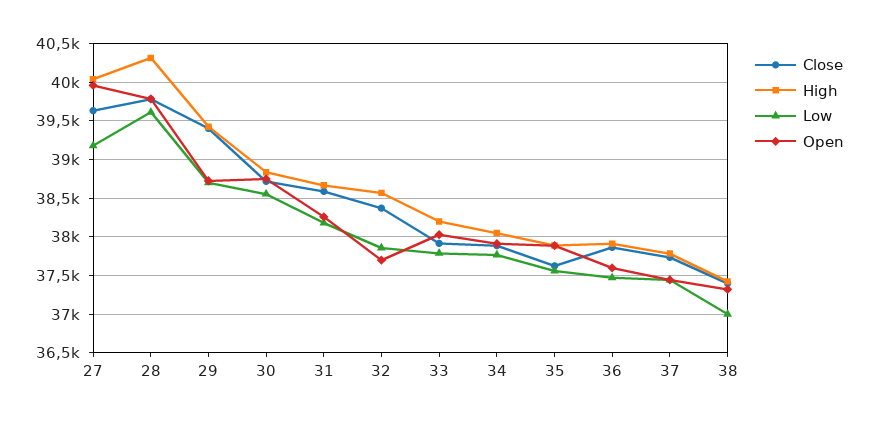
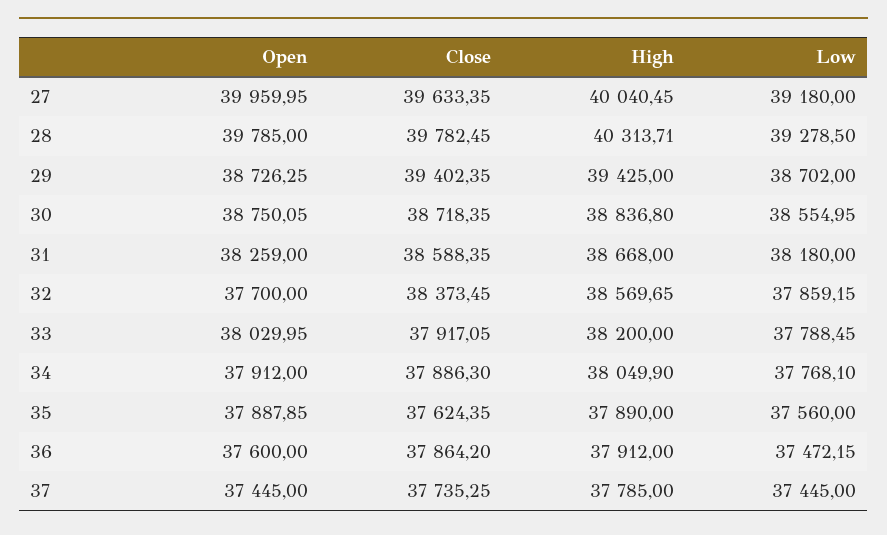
  {
    "Close": {
      "27": 39633.35,
      "28": 39782.45,
      "29": 39402.35,
      "30": 38718.35,
      "31": 38588.35,
      "32": 38373.45,
      "33": 37917.05,
      "34": 37886.3,
      "35": 37624.35,
      "36": 37864.2,
-     "37": 37735.25,
+     "37": 37735.25
-     "38": 37400
    },
    "High": {
      "27": 40040.45,
      "28": 40313.71,
      "29": 39425,
      "30": 38836.8,
      "31": 38668,
      "32": 38569.65,
      "33": 38200,
      "34": 38049.9,
      "35": 37890,
      "36": 37912,
-     "37": 37785,
+     "37": 37785
-     "38": 37400
    },
    "Low": {
      "27": 39180,
-     "28": 39600,
+     "28": 39278.5,
      "29": 38702,
      "30": 38554.95,
      "31": 38180,
      "32": 37859.15,
      "33": 37788.45,
      "34": 37768.1,
      "35": 37560,
      "36": 37472.15,
-     "37": 37445,
+     "37": 37445
-     "38": 37000
    },
    "Open": {
      "27": 39959.95,
      "28": 39785,
      "29": 38726.25,
      "30": 38750.05,
      "31": 38259,
      "32": 37700,
      "33": 38029.95,
      "34": 37912,
      "35": 37887.85,
      "36": 37600,
-     "37": 37445,
+     "37": 37445
-     "38": 37300
    }
  }

